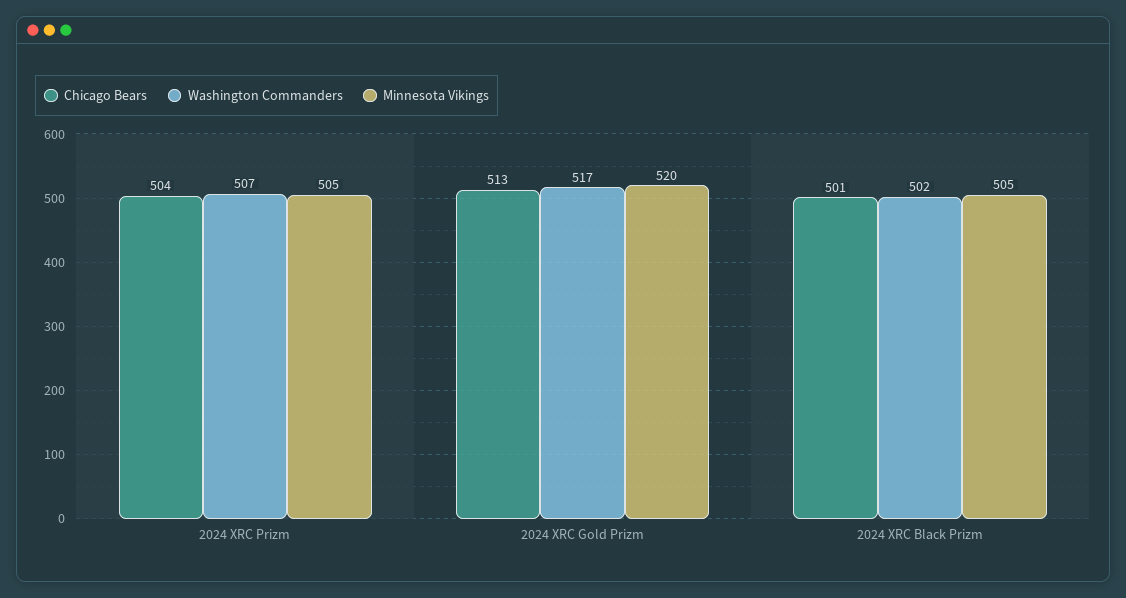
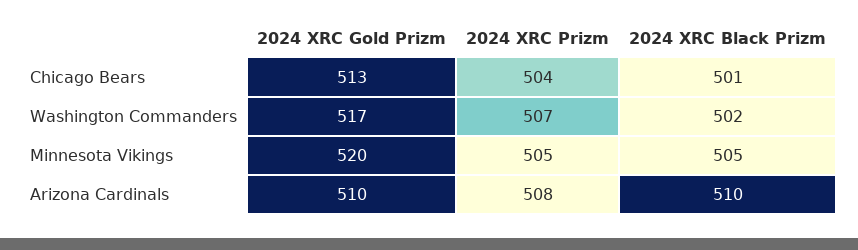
  {
    "Chicago Bears": {
      "2024 XRC Prizm": 504,
      "2024 XRC Gold Prizm": 513,
      "2024 XRC Black Prizm": 501
    },
    "Washington Commanders": {
      "2024 XRC Prizm": 507,
      "2024 XRC Gold Prizm": 517,
      "2024 XRC Black Prizm": 502
    },
    "Minnesota Vikings": {
      "2024 XRC Prizm": 505,
      "2024 XRC Gold Prizm": 520,
      "2024 XRC Black Prizm": 505
-   }
+   },
+   "Arizona Cardinals": {
+     "2024 XRC Gold Prizm": 510,
+     "2024 XRC Prizm": 508,
+     "2024 XRC Black Prizm": 510
+   }
  }

